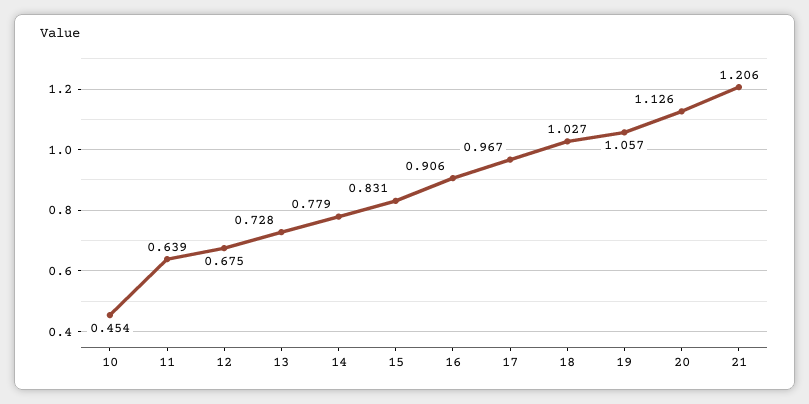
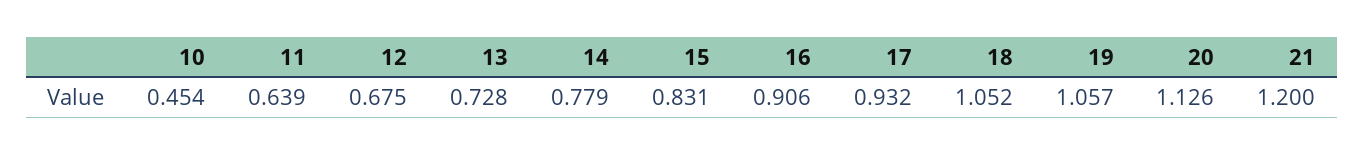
  {
    "10": 0.454,
    "11": 0.639,
    "12": 0.675,
    "13": 0.728,
    "14": 0.779,
    "15": 0.831,
    "16": 0.906,
-   "17": 0.967,
+   "17": 0.932,
-   "18": 1.027,
+   "18": 1.052,
    "19": 1.057,
    "20": 1.126,
-   "21": 1.206
+   "21": 1.2
  }

